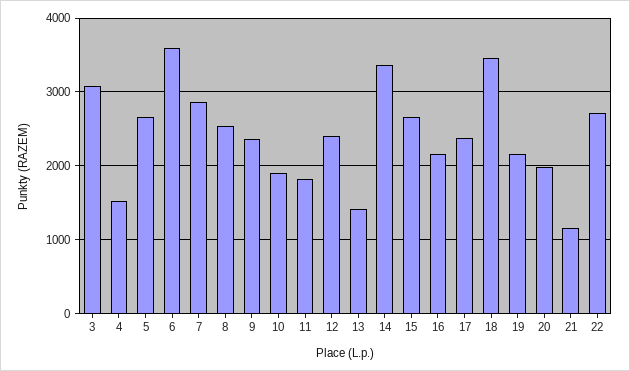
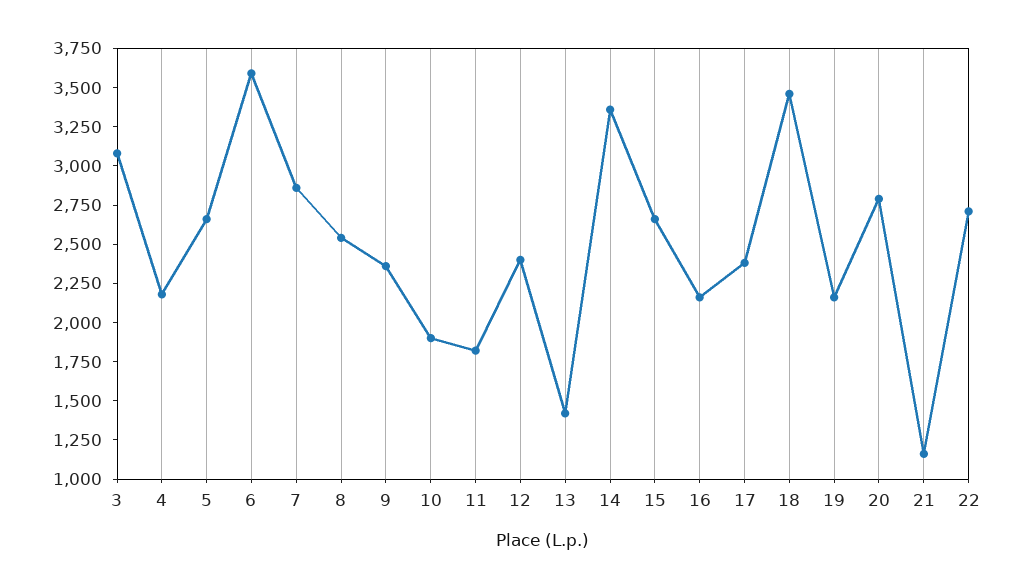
  {
    "3": 3100,
-   "4": 1500,
+   "4": 2250,
    "5": 2700,
    "6": 3600,
    "7": 2900,
    "8": 2500,
    "9": 2400,
    "10": 1900,
    "11": 1800,
    "12": 2400,
    "13": 1400,
    "14": 3400,
    "15": 2700,
    "16": 2200,
    "17": 2400,
    "18": 3500,
    "19": 2200,
-   "20": 2000,
+   "20": 2750,
    "21": 1200,
    "22": 2700
  }

